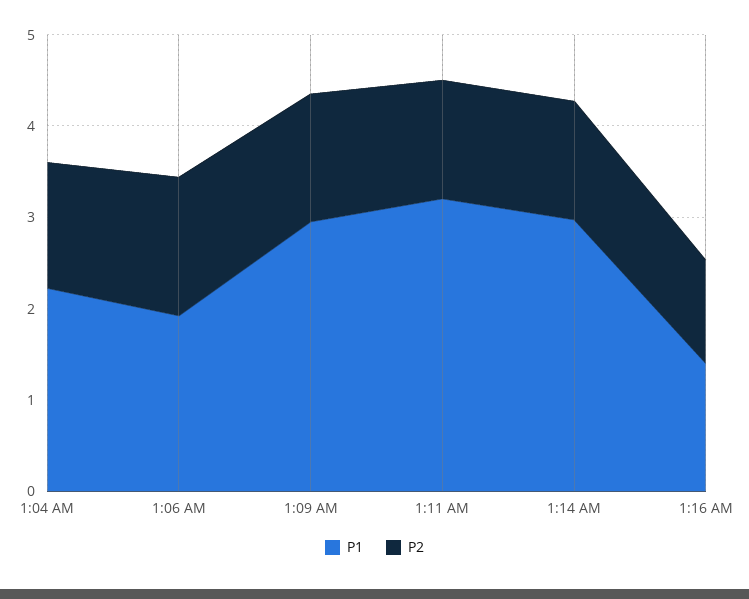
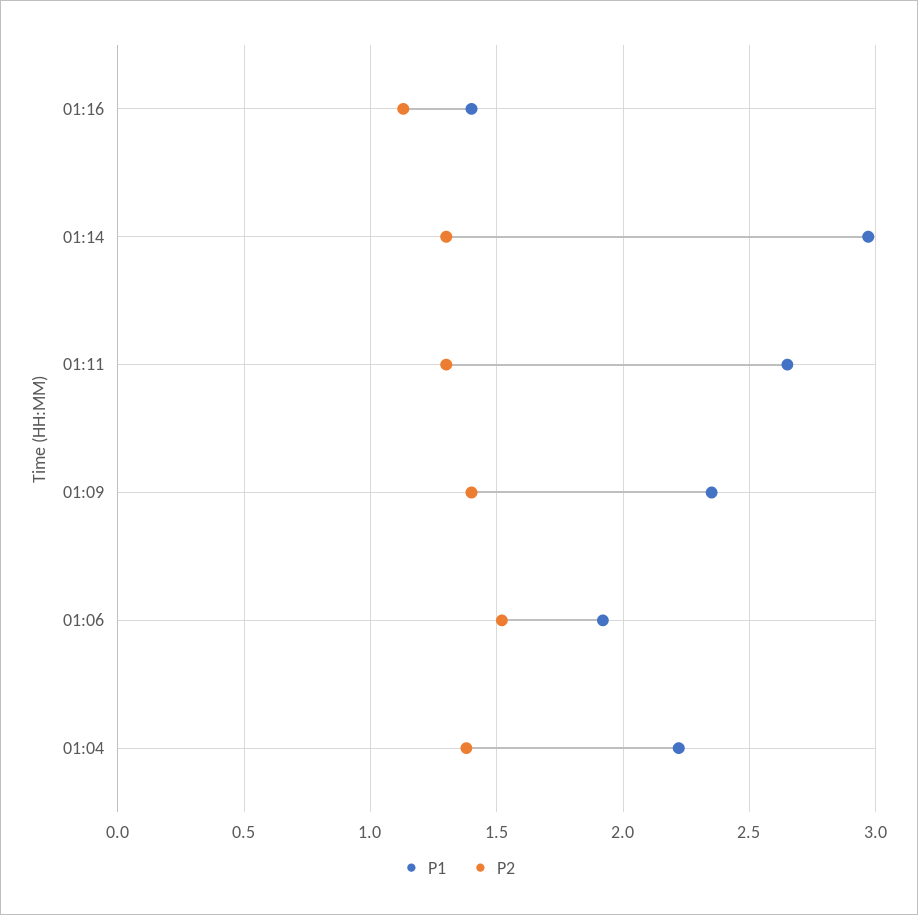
  {
    "P1": {
      "1:04 AM": 2.2,
      "1:06 AM": 1.9,
-     "1:09 AM": 3,
+     "1:09 AM": 2.35,
-     "1:11 AM": 3.2,
+     "1:11 AM": 2.65,
      "1:14 AM": 2.95,
      "1:16 AM": 1.4
    },
    "P2": {
      "1:04 AM": 1.4,
      "1:06 AM": 1.5,
      "1:09 AM": 1.4,
      "1:11 AM": 1.3,
      "1:14 AM": 1.3,
      "1:16 AM": 1.15
    }
  }

